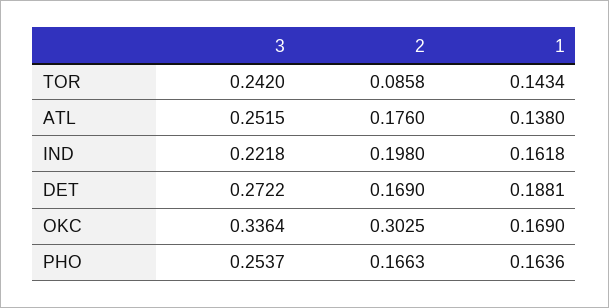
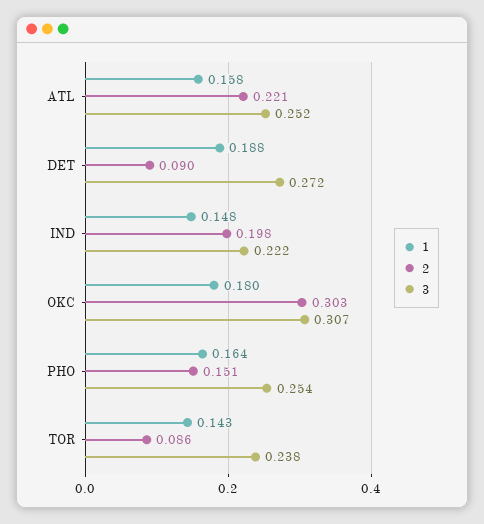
  {
    "3": {
-     "TOR": 0.242,
+     "TOR": 0.238,
      "ATL": 0.2515,
      "IND": 0.2218,
      "DET": 0.2722,
-     "OKC": 0.3364,
+     "OKC": 0.307,
      "PHO": 0.2537
    },
    "2": {
      "TOR": 0.0858,
-     "ATL": 0.176,
+     "ATL": 0.221,
      "IND": 0.198,
-     "DET": 0.169,
+     "DET": 0.09,
      "OKC": 0.3025,
-     "PHO": 0.1663
+     "PHO": 0.151
    },
    "1": {
      "TOR": 0.1434,
-     "ATL": 0.138,
+     "ATL": 0.158,
-     "IND": 0.1618,
+     "IND": 0.148,
      "DET": 0.1881,
-     "OKC": 0.169,
+     "OKC": 0.18,
      "PHO": 0.1636
    }
  }

